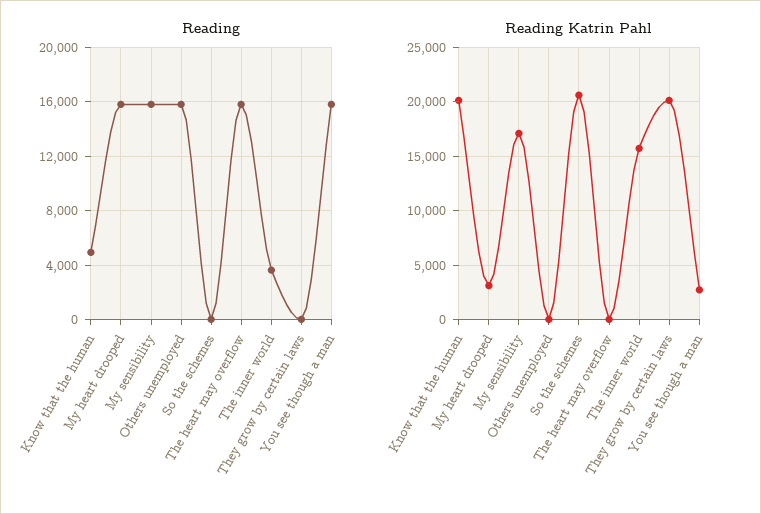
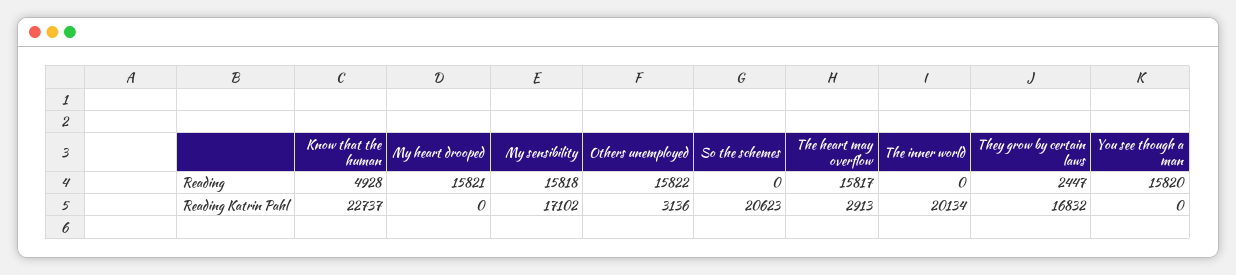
  {
    "Reading": {
      "Know that the human": 4928,
      "My heart drooped": 15821,
      "My sensibility": 15818,
      "Others unemployed": 15822,
      "So the schemes": 0,
      "The heart may overflow": 15817,
-     "The inner world": 3500,
+     "The inner world": 0,
-     "They grow by certain laws": 0,
+     "They grow by certain laws": 2447,
      "You see though a man": 15820
    },
    "Reading Katrin Pahl": {
-     "Know that the human": 20000,
+     "Know that the human": 22737,
-     "My heart drooped": 3000,
+     "My heart drooped": 0,
      "My sensibility": 17102,
-     "Others unemployed": 0,
+     "Others unemployed": 3136,
      "So the schemes": 20623,
-     "The heart may overflow": 0,
+     "The heart may overflow": 2913,
-     "The inner world": 16000,
+     "The inner world": 20134,
-     "They grow by certain laws": 20000,
+     "They grow by certain laws": 16832,
-     "You see though a man": 3000
+     "You see though a man": 0
    }
  }

